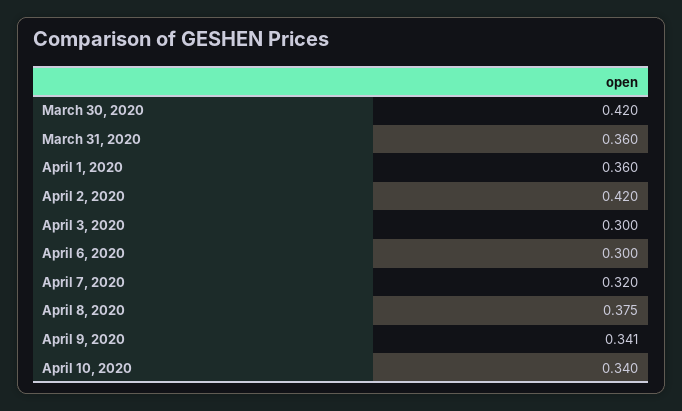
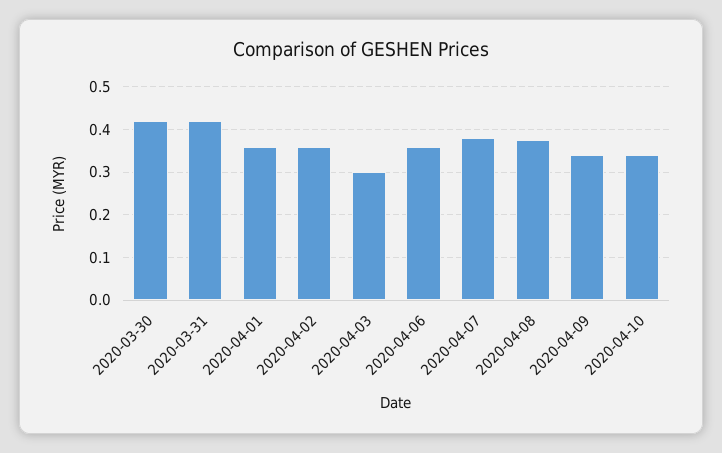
  {
    "March 30, 2020": 0.42,
-   "March 31, 2020": 0.36,
+   "March 31, 2020": 0.42,
    "April 1, 2020": 0.36,
-   "April 2, 2020": 0.42,
+   "April 2, 2020": 0.36,
    "April 3, 2020": 0.3,
-   "April 6, 2020": 0.3,
+   "April 6, 2020": 0.36,
-   "April 7, 2020": 0.32,
+   "April 7, 2020": 0.38,
    "April 8, 2020": 0.375,
    "April 9, 2020": 0.341,
    "April 10, 2020": 0.34
  }

